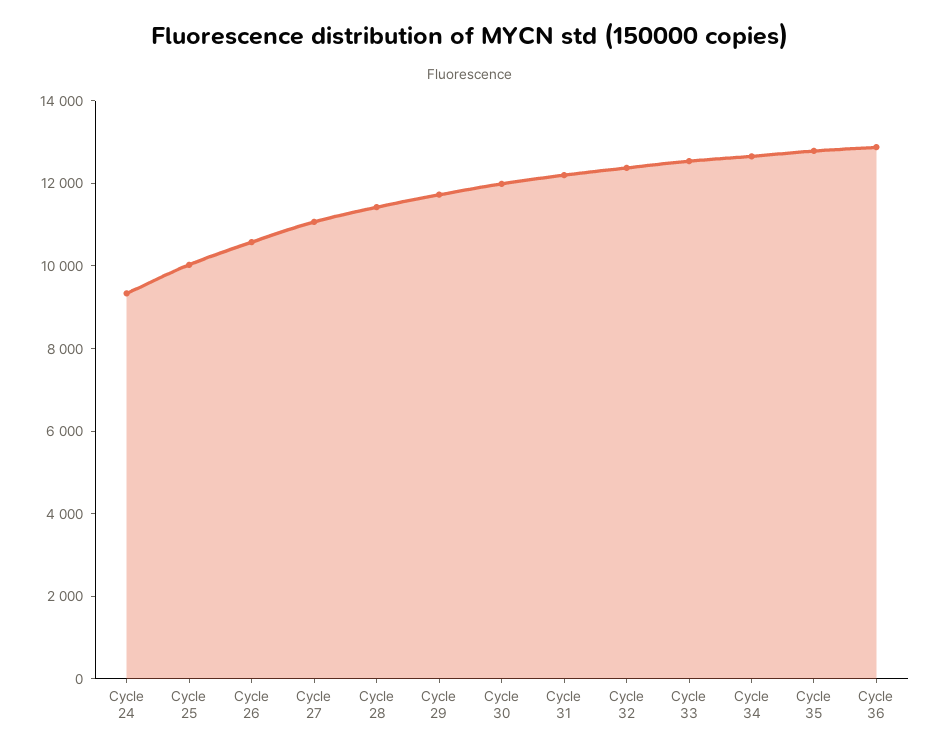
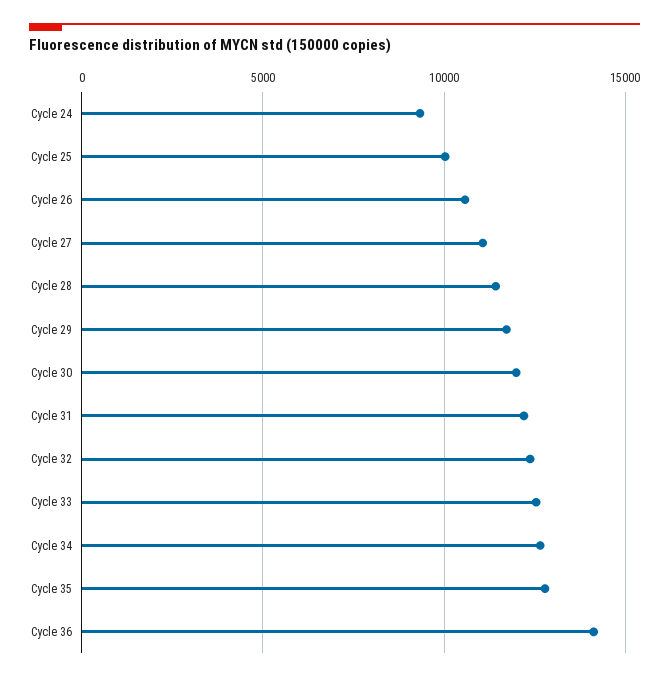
  {
    "Cycle 24": 9500,
    "Cycle 25": 10000,
    "Cycle 26": 10500,
    "Cycle 27": 11000,
    "Cycle 28": 11500,
    "Cycle 29": 11500,
    "Cycle 30": 12000,
    "Cycle 31": 12000,
    "Cycle 32": 12500,
    "Cycle 33": 12500,
    "Cycle 34": 12500,
    "Cycle 35": 13000,
-   "Cycle 36": 13000
+   "Cycle 36": 14000
  }

